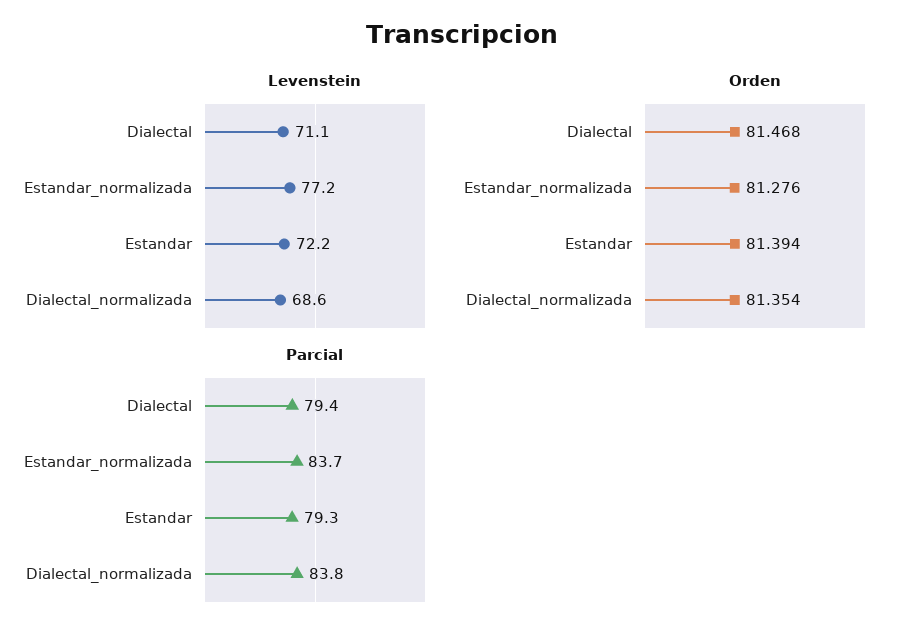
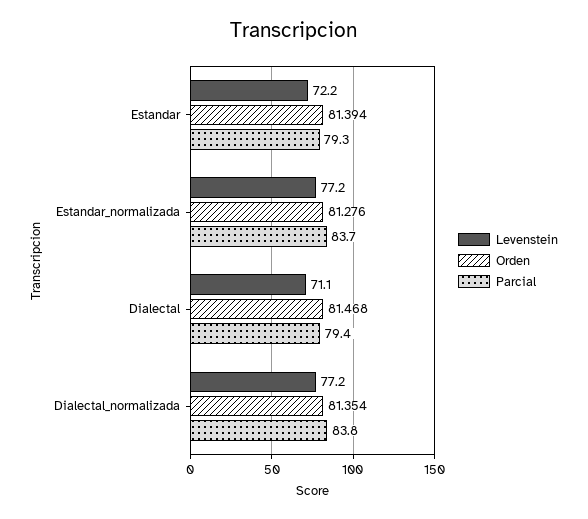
  {
    "Levenstein": {
      "Dialectal": 71.1,
      "Estandar_normalizada": 77.2,
      "Estandar": 72.2,
-     "Dialectal_normalizada": 68.6
+     "Dialectal_normalizada": 77.2
    },
    "Orden": {
      "Dialectal": 81.468,
      "Estandar_normalizada": 81.276,
      "Estandar": 81.394,
      "Dialectal_normalizada": 81.354
    },
    "Parcial": {
      "Dialectal": 79.4,
      "Estandar_normalizada": 83.7,
      "Estandar": 79.3,
      "Dialectal_normalizada": 83.8
    }
  }

